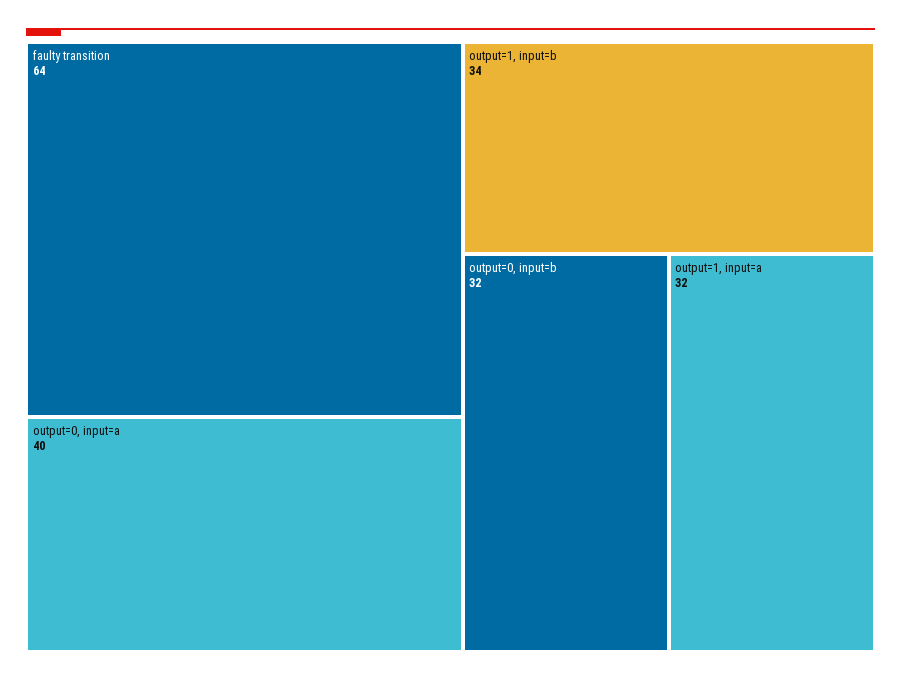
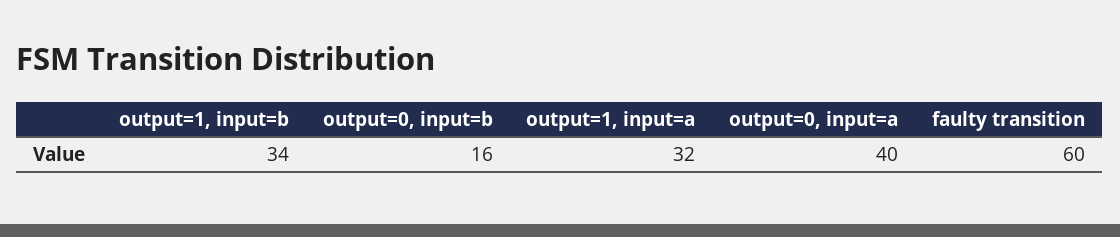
  {
-   "faulty transition": 64,
+   "faulty transition": 60,
    "output=0, input=a": 40,
    "output=1, input=b": 34,
-   "output=0, input=b": 32,
+   "output=0, input=b": 16,
    "output=1, input=a": 32
  }

